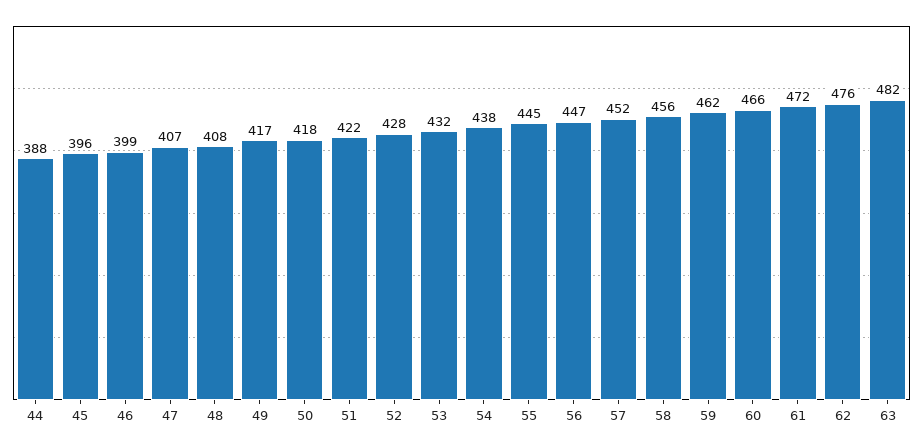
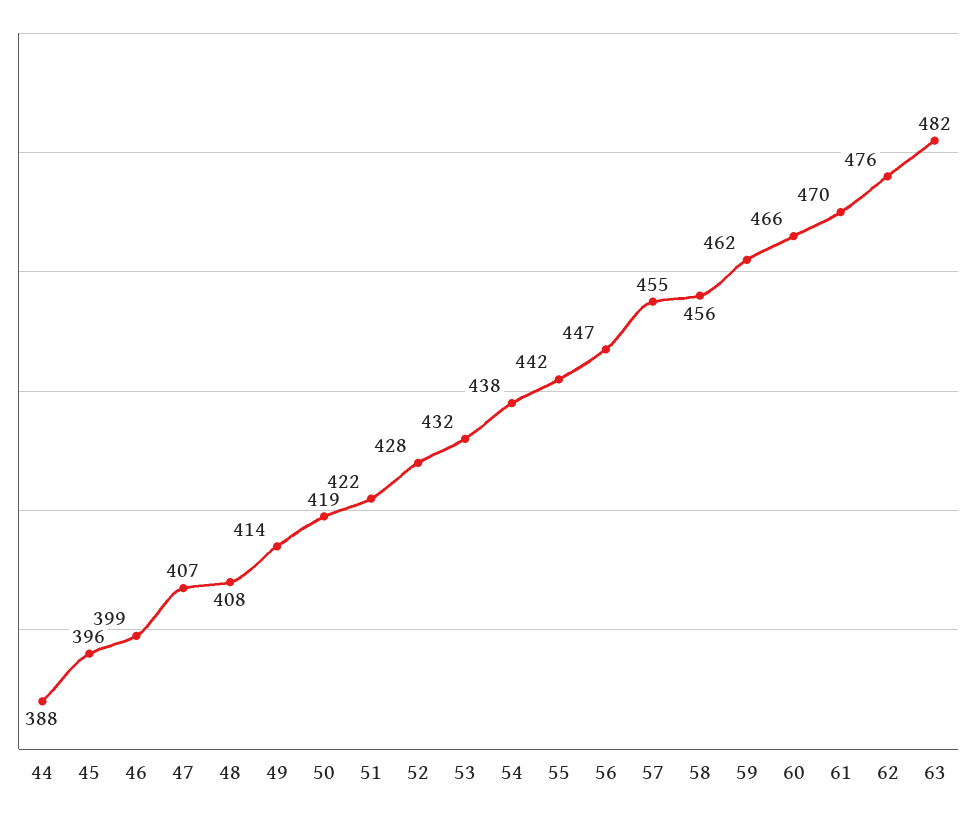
  {
    "44": 388,
    "45": 396,
    "46": 399,
    "47": 407,
    "48": 408,
-   "49": 417,
+   "49": 414,
-   "50": 418,
+   "50": 419,
    "51": 422,
    "52": 428,
    "53": 432,
    "54": 438,
-   "55": 445,
+   "55": 442,
    "56": 447,
-   "57": 452,
+   "57": 455,
    "58": 456,
    "59": 462,
    "60": 466,
-   "61": 472,
+   "61": 470,
    "62": 476,
    "63": 482
  }

